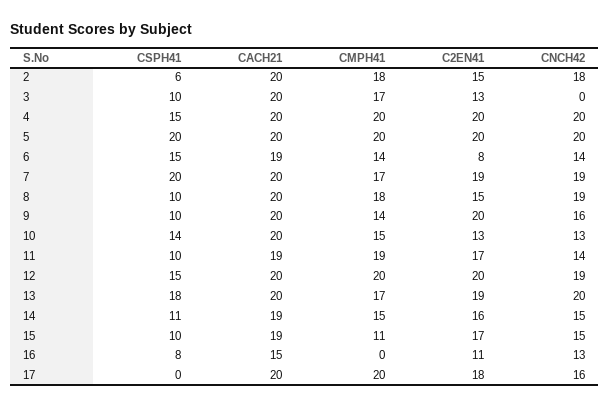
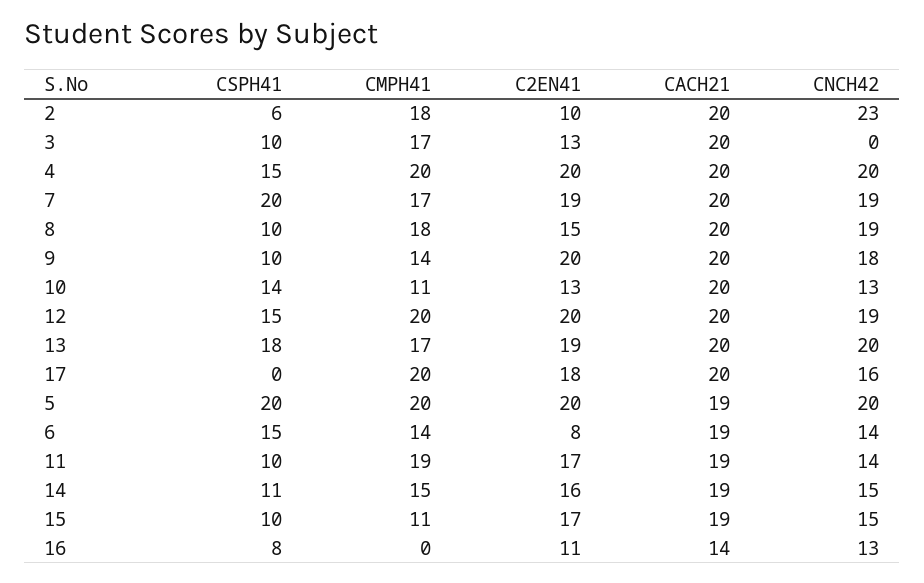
  {
    "CSPH41": {
      "2": 6,
      "3": 10,
      "4": 15,
      "5": 20,
      "6": 15,
      "7": 20,
      "8": 10,
      "9": 10,
      "10": 14,
      "11": 10,
      "12": 15,
      "13": 18,
      "14": 11,
      "15": 10,
      "16": 8,
      "17": 0
    },
    "CACH21": {
      "2": 20,
      "3": 20,
      "4": 20,
-     "5": 20,
+     "5": 19,
      "6": 19,
      "7": 20,
      "8": 20,
      "9": 20,
      "10": 20,
      "11": 19,
      "12": 20,
      "13": 20,
      "14": 19,
      "15": 19,
-     "16": 15,
+     "16": 14,
      "17": 20
    },
    "CMPH41": {
      "2": 18,
      "3": 17,
      "4": 20,
      "5": 20,
      "6": 14,
      "7": 17,
      "8": 18,
      "9": 14,
-     "10": 15,
+     "10": 11,
      "11": 19,
      "12": 20,
      "13": 17,
      "14": 15,
      "15": 11,
      "16": 0,
      "17": 20
    },
    "C2EN41": {
-     "2": 15,
+     "2": 10,
      "3": 13,
      "4": 20,
      "5": 20,
      "6": 8,
      "7": 19,
      "8": 15,
      "9": 20,
      "10": 13,
      "11": 17,
      "12": 20,
      "13": 19,
      "14": 16,
      "15": 17,
      "16": 11,
      "17": 18
    },
    "CNCH42": {
-     "2": 18,
+     "2": 23,
      "3": 0,
      "4": 20,
      "5": 20,
      "6": 14,
      "7": 19,
      "8": 19,
-     "9": 16,
+     "9": 18,
      "10": 13,
      "11": 14,
      "12": 19,
      "13": 20,
      "14": 15,
      "15": 15,
      "16": 13,
      "17": 16
    }
  }

